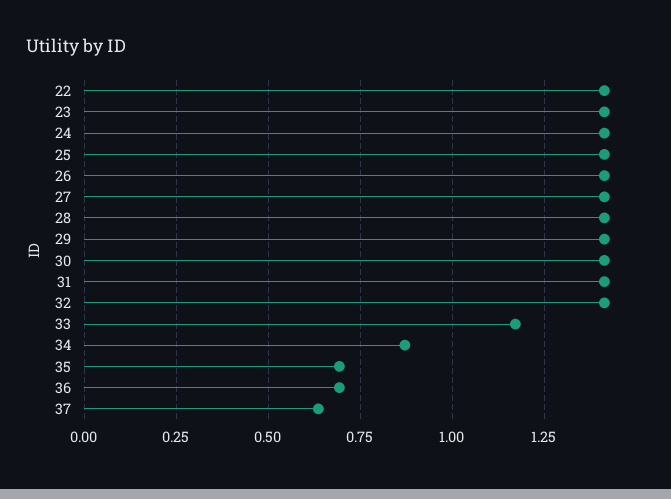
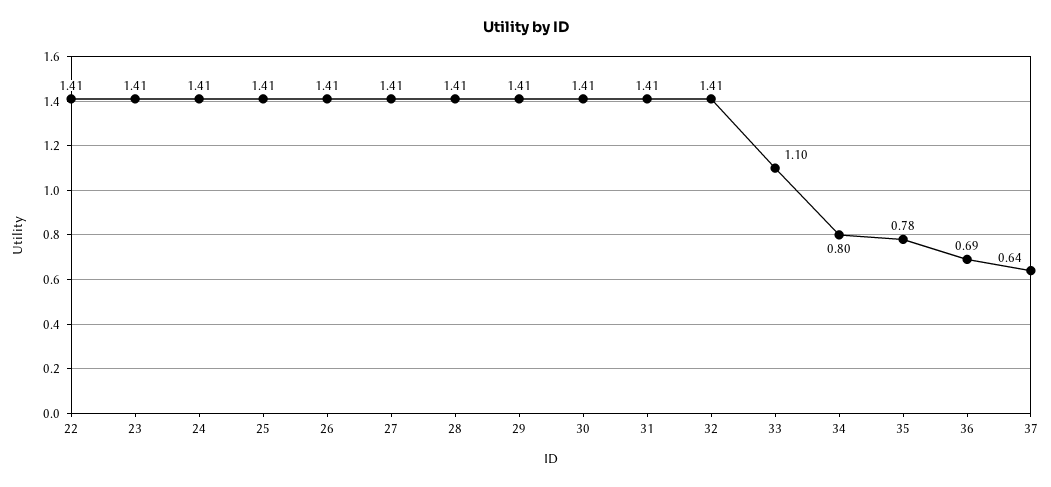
  {
    "22": 1.41,
    "23": 1.41,
    "24": 1.41,
    "25": 1.41,
    "26": 1.41,
    "27": 1.41,
    "28": 1.41,
    "29": 1.41,
    "30": 1.41,
    "31": 1.41,
    "32": 1.41,
-   "33": 1.175,
+   "33": 1.1,
-   "34": 0.875,
+   "34": 0.8,
-   "35": 0.7,
+   "35": 0.78,
    "36": 0.69,
    "37": 0.64
  }

